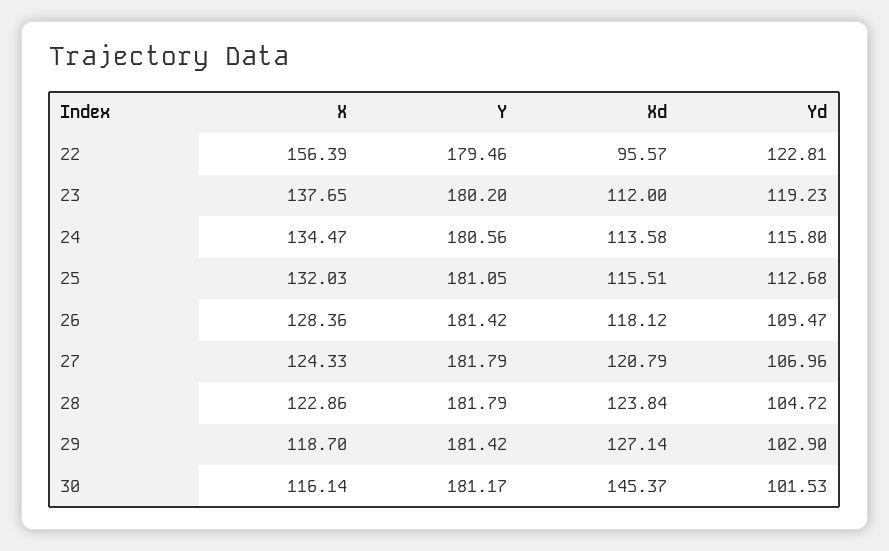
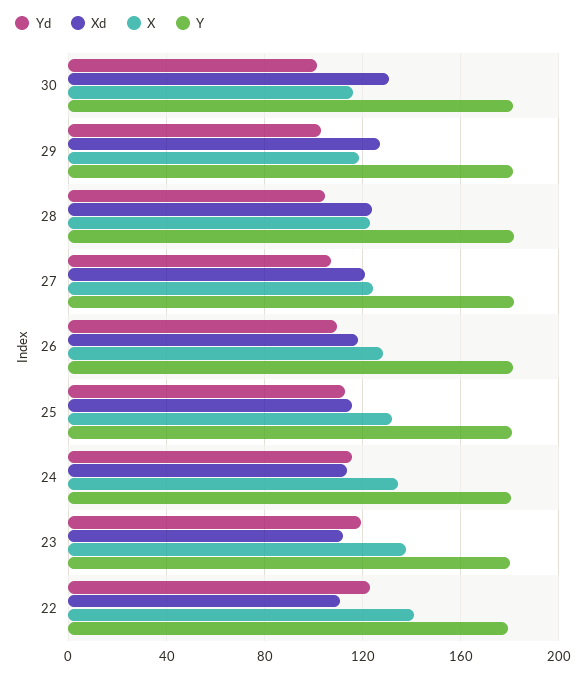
  {
    "X": {
-     "22": 156.39,
+     "22": 140,
      "23": 137.65,
      "24": 134.47,
      "25": 132.03,
      "26": 128.36,
      "27": 124.33,
      "28": 122.86,
      "29": 118.7,
      "30": 116.14
    },
    "Y": {
      "22": 179.46,
      "23": 180.2,
      "24": 180.56,
      "25": 181.05,
      "26": 181.42,
      "27": 181.79,
      "28": 181.79,
      "29": 181.42,
      "30": 181.17
    },
    "Xd": {
-     "22": 95.57,
+     "22": 110,
      "23": 112,
      "24": 113.58,
      "25": 115.51,
      "26": 118.12,
      "27": 120.79,
      "28": 123.84,
      "29": 127.14,
-     "30": 145.37
+     "30": 130
    },
    "Yd": {
      "22": 122.81,
      "23": 119.23,
      "24": 115.8,
      "25": 112.68,
      "26": 109.47,
      "27": 106.96,
      "28": 104.72,
      "29": 102.9,
      "30": 101.53
    }
  }

